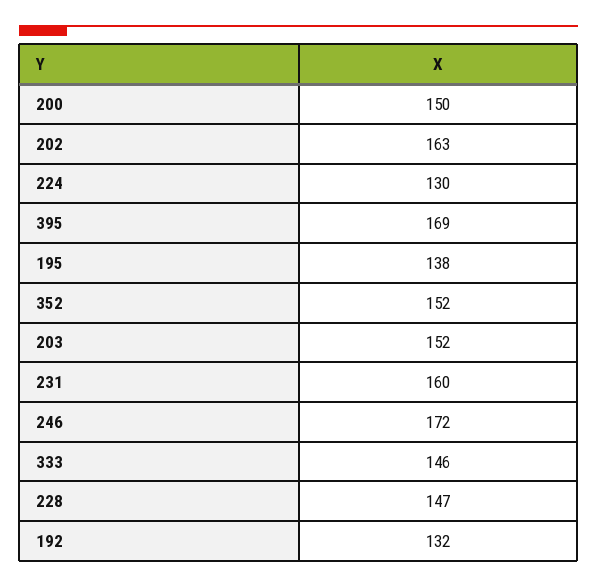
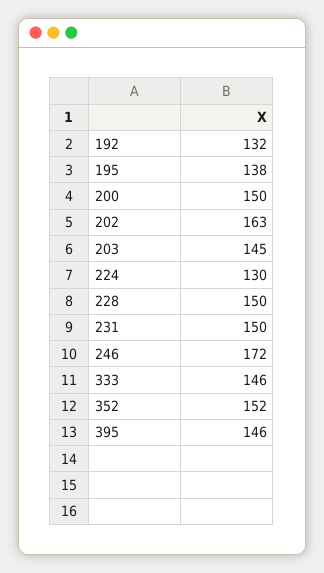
  {
    "200": 150,
    "202": 163,
    "224": 130,
-   "395": 169,
+   "395": 146,
    "195": 138,
    "352": 152,
-   "203": 152,
+   "203": 145,
-   "231": 160,
+   "231": 150,
    "246": 172,
    "333": 146,
-   "228": 147,
+   "228": 150,
    "192": 132
  }

